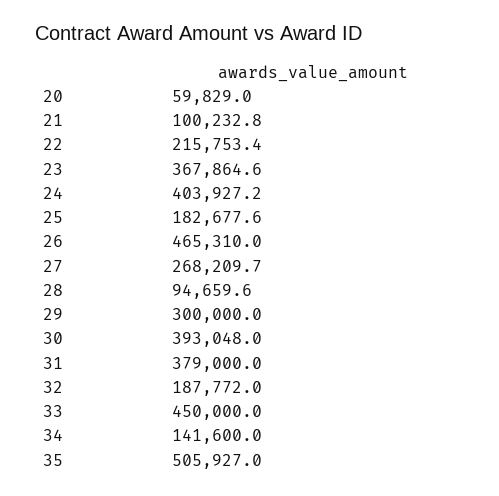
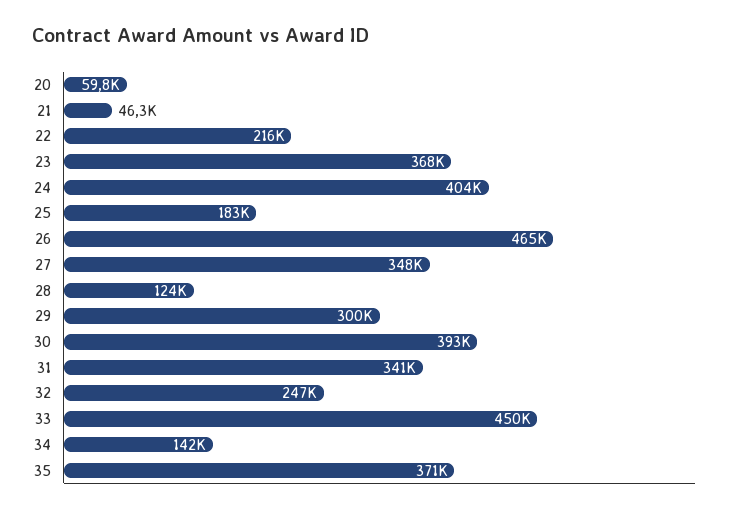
  {
    "20": 59829,
-   "21": 100232.8,
+   "21": 46300,
    "22": 215753.4,
    "23": 367864.6,
    "24": 403927.2,
    "25": 182677.6,
    "26": 465310,
-   "27": 268209.7,
+   "27": 348000,
-   "28": 94659.6,
+   "28": 124000,
    "29": 300000,
    "30": 393048,
-   "31": 379000,
+   "31": 341000,
-   "32": 187772,
+   "32": 247000,
    "33": 450000,
    "34": 141600,
-   "35": 505927
+   "35": 371000
  }

